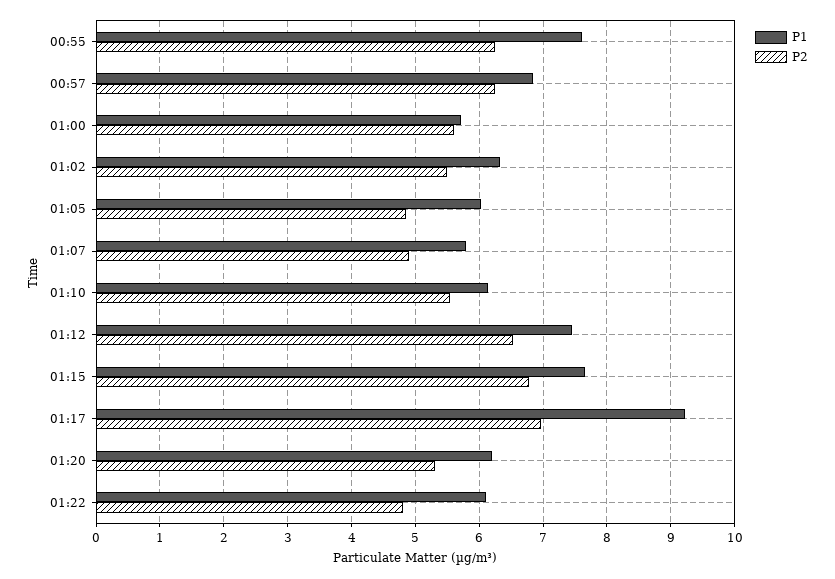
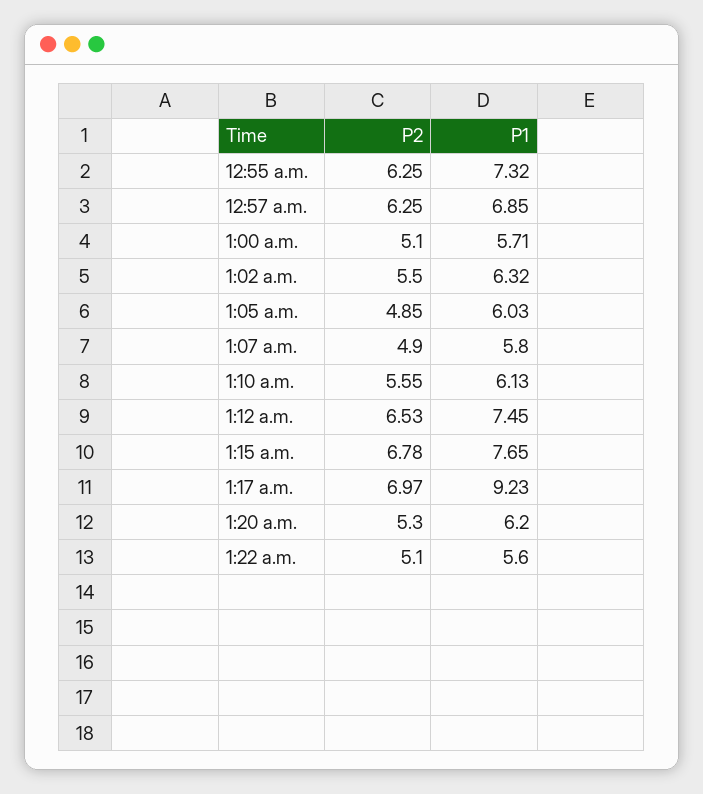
  {
    "P1": {
-     "00:55": 7.6,
+     "00:55": 7.32,
      "00:57": 6.85,
      "01:00": 5.71,
      "01:02": 6.32,
      "01:05": 6.03,
      "01:07": 5.8,
      "01:10": 6.13,
      "01:12": 7.45,
      "01:15": 7.65,
      "01:17": 9.23,
      "01:20": 6.2,
-     "01:22": 6.1
+     "01:22": 5.6
    },
    "P2": {
      "00:55": 6.25,
      "00:57": 6.25,
-     "01:00": 5.6,
+     "01:00": 5.1,
      "01:02": 5.5,
      "01:05": 4.85,
      "01:07": 4.9,
      "01:10": 5.55,
      "01:12": 6.53,
      "01:15": 6.78,
      "01:17": 6.97,
      "01:20": 5.3,
-     "01:22": 4.8
+     "01:22": 5.1
    }
  }

